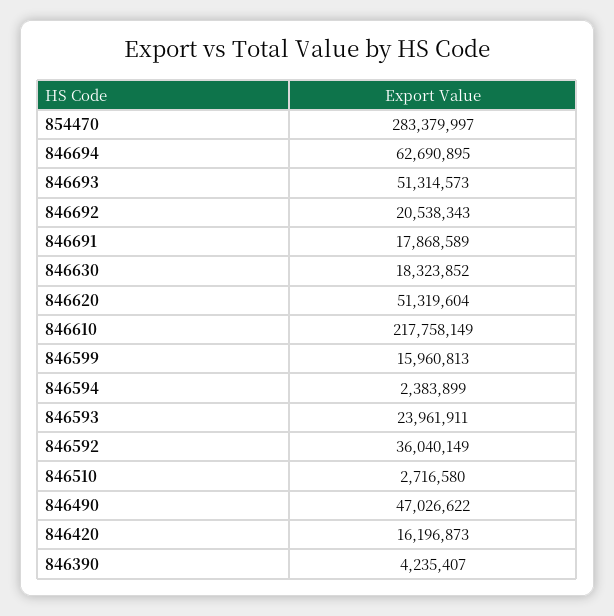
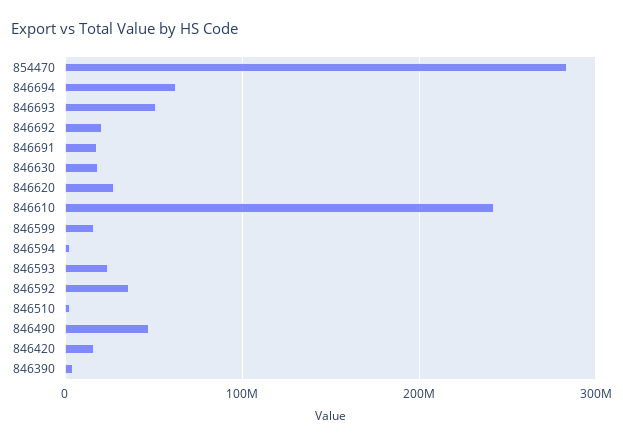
  {
    "854470": 283379997,
    "846694": 62690895,
    "846693": 51314573,
    "846692": 20538343,
    "846691": 17868589,
    "846630": 18323852,
-   "846620": 51319604,
+   "846620": 30000000,
-   "846610": 217758149,
+   "846610": 240000000,
    "846599": 15960813,
    "846594": 2383899,
    "846593": 23961911,
    "846592": 36040149,
    "846510": 2716580,
    "846490": 47026622,
    "846420": 16196873,
    "846390": 4235407
  }

